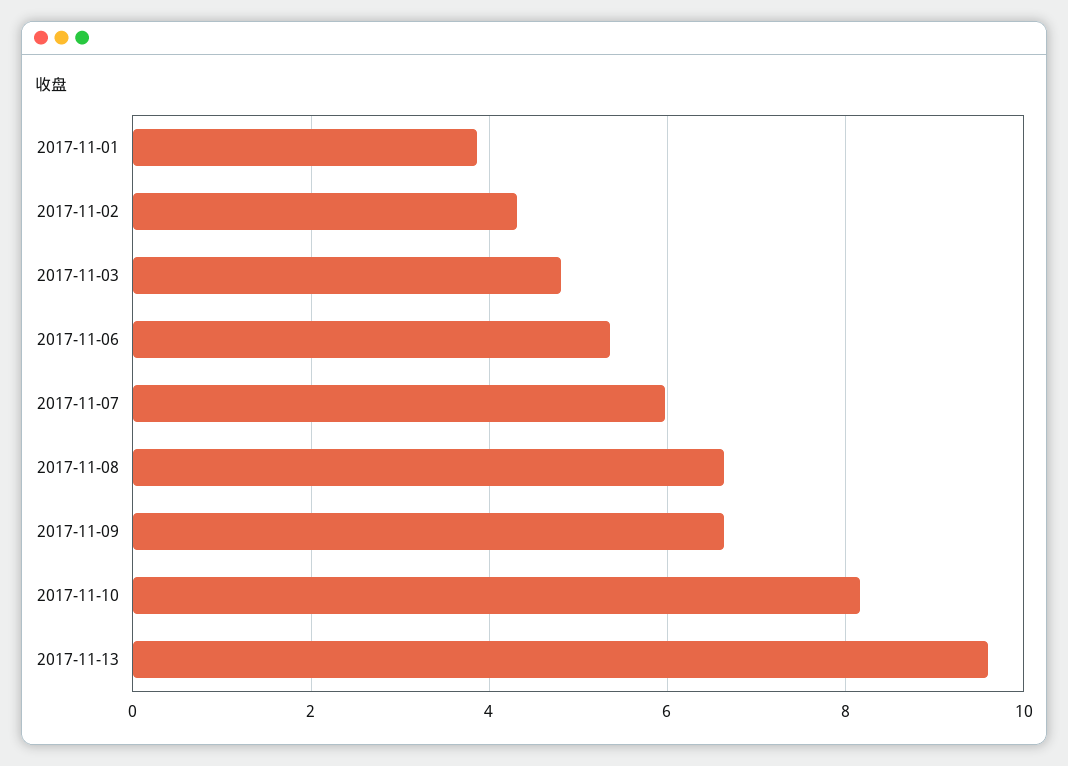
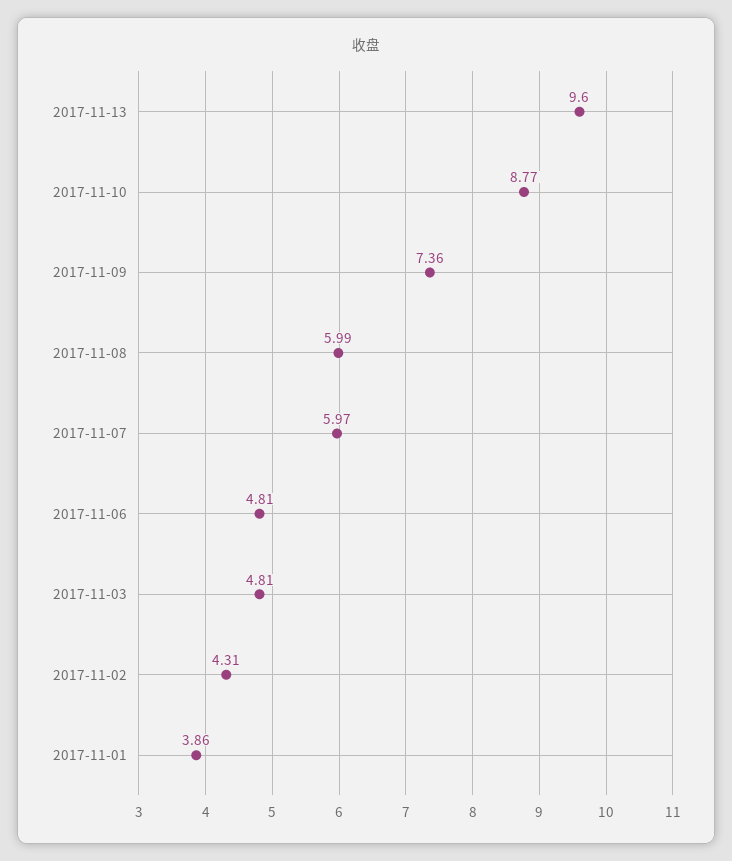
  {
    "2017-11-01": 3.86,
    "2017-11-02": 4.31,
    "2017-11-03": 4.81,
-   "2017-11-06": 5.4,
+   "2017-11-06": 4.81,
    "2017-11-07": 5.97,
-   "2017-11-08": 6.6,
+   "2017-11-08": 5.99,
-   "2017-11-09": 6.6,
+   "2017-11-09": 7.36,
-   "2017-11-10": 8.2,
+   "2017-11-10": 8.77,
    "2017-11-13": 9.6
  }

